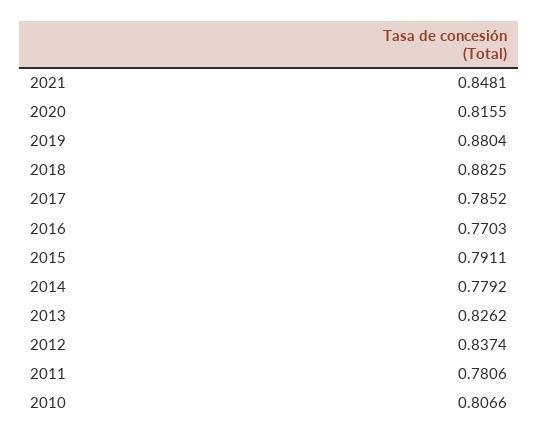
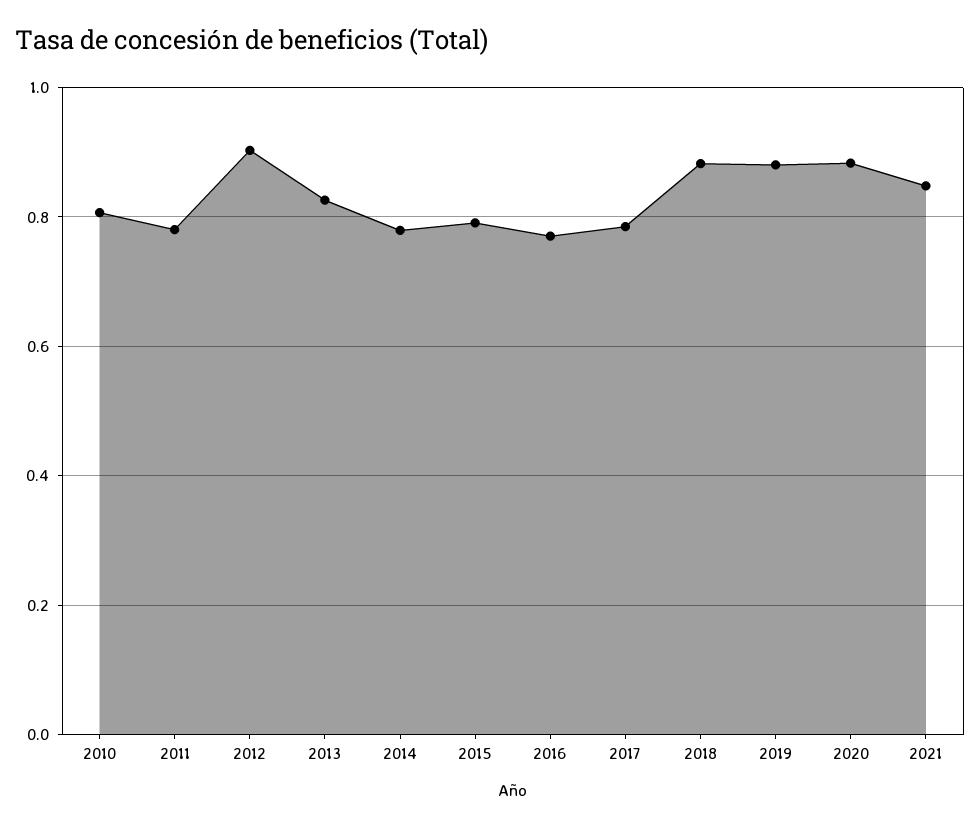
  {
    "2021": 0.8481,
-   "2020": 0.8155,
+   "2020": 0.88,
    "2019": 0.8804,
    "2018": 0.8825,
    "2017": 0.7852,
    "2016": 0.7703,
    "2015": 0.7911,
    "2014": 0.7792,
    "2013": 0.8262,
-   "2012": 0.8374,
+   "2012": 0.9,
    "2011": 0.7806,
    "2010": 0.8066
  }

